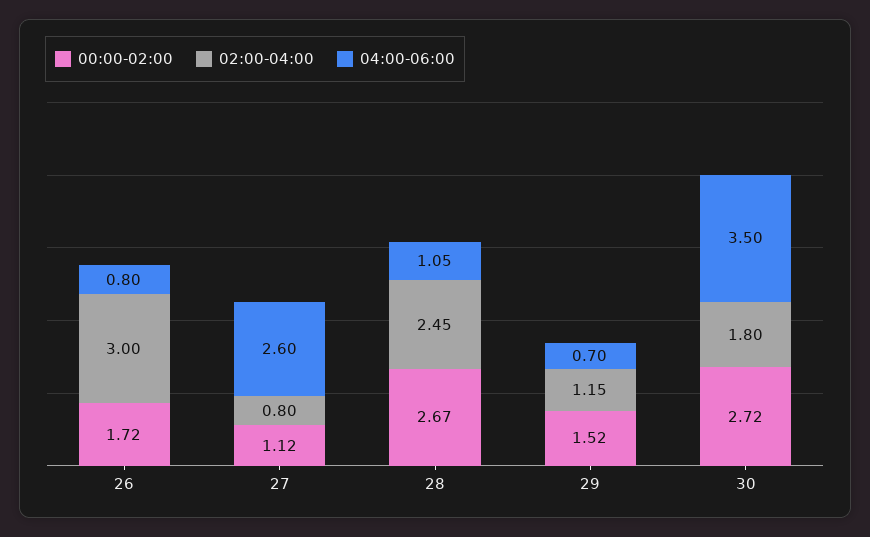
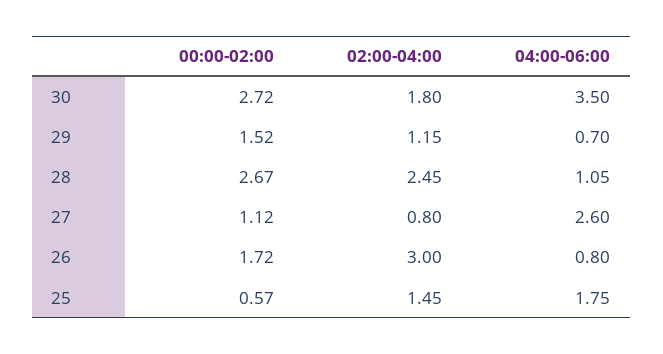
  {
    "00:00-02:00": {
      "26": 1.72,
      "27": 1.12,
      "28": 2.67,
      "29": 1.52,
-     "30": 2.72
+     "30": 2.72,
+     "25": 0.57
    },
    "02:00-04:00": {
      "26": 3,
      "27": 0.8,
      "28": 2.45,
      "29": 1.15,
-     "30": 1.8
+     "30": 1.8,
+     "25": 1.45
    },
    "04:00-06:00": {
      "26": 0.8,
      "27": 2.6,
      "28": 1.05,
      "29": 0.7,
-     "30": 3.5
+     "30": 3.5,
+     "25": 1.75
    }
  }

